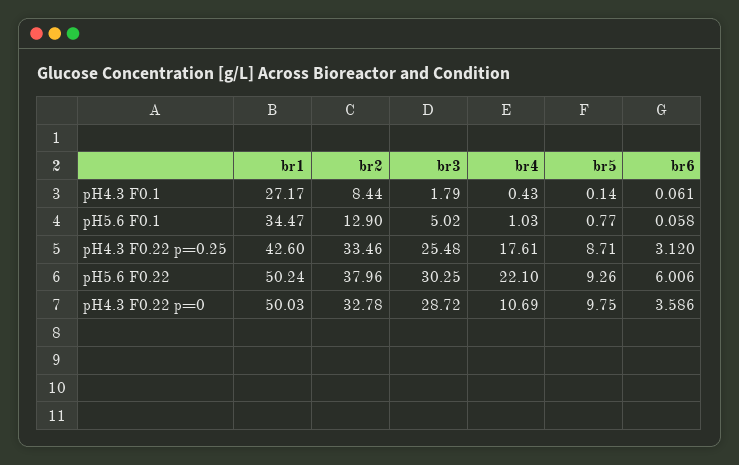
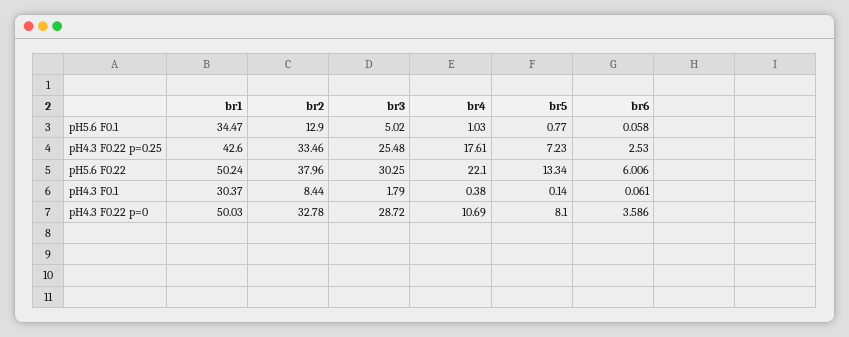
  {
    "br1": {
-     "pH4.3 F0.1": 27.17,
+     "pH4.3 F0.1": 30.37,
      "pH5.6 F0.1": 34.47,
      "pH4.3 F0.22 p=0.25": 42.6,
      "pH5.6 F0.22": 50.24,
      "pH4.3 F0.22 p=0": 50.03
    },
    "br2": {
      "pH4.3 F0.1": 8.44,
      "pH5.6 F0.1": 12.9,
      "pH4.3 F0.22 p=0.25": 33.46,
      "pH5.6 F0.22": 37.96,
      "pH4.3 F0.22 p=0": 32.78
    },
    "br3": {
      "pH4.3 F0.1": 1.79,
      "pH5.6 F0.1": 5.02,
      "pH4.3 F0.22 p=0.25": 25.48,
      "pH5.6 F0.22": 30.25,
      "pH4.3 F0.22 p=0": 28.72
    },
    "br4": {
-     "pH4.3 F0.1": 0.43,
+     "pH4.3 F0.1": 0.38,
      "pH5.6 F0.1": 1.03,
      "pH4.3 F0.22 p=0.25": 17.61,
      "pH5.6 F0.22": 22.1,
      "pH4.3 F0.22 p=0": 10.69
    },
    "br5": {
      "pH4.3 F0.1": 0.14,
      "pH5.6 F0.1": 0.77,
-     "pH4.3 F0.22 p=0.25": 8.71,
+     "pH4.3 F0.22 p=0.25": 7.23,
-     "pH5.6 F0.22": 9.26,
+     "pH5.6 F0.22": 13.34,
-     "pH4.3 F0.22 p=0": 9.75
+     "pH4.3 F0.22 p=0": 8.1
    },
    "br6": {
      "pH4.3 F0.1": 0.061,
      "pH5.6 F0.1": 0.058,
-     "pH4.3 F0.22 p=0.25": 3.12,
+     "pH4.3 F0.22 p=0.25": 2.53,
      "pH5.6 F0.22": 6.006,
      "pH4.3 F0.22 p=0": 3.586
    }
  }

